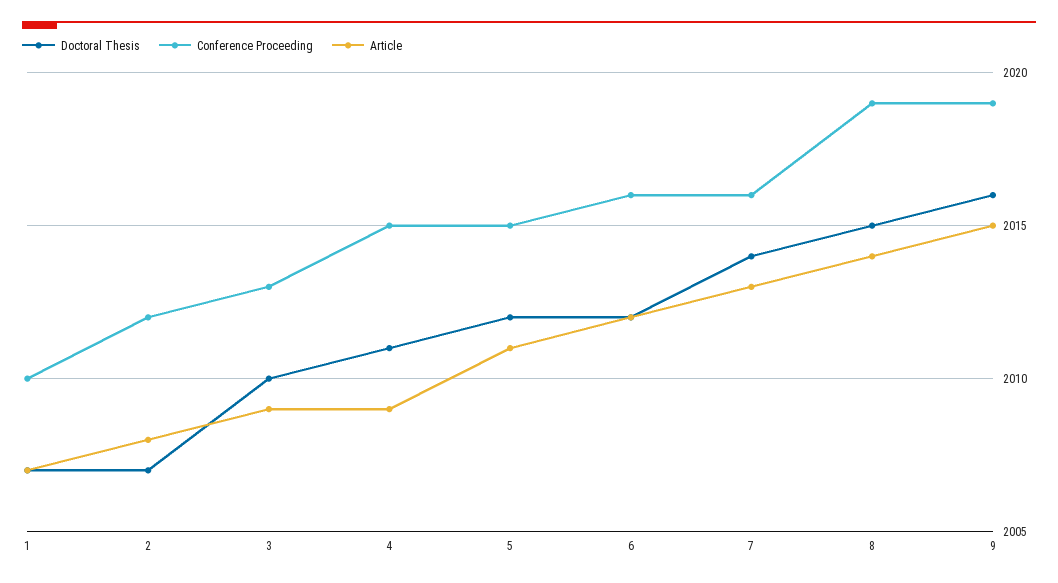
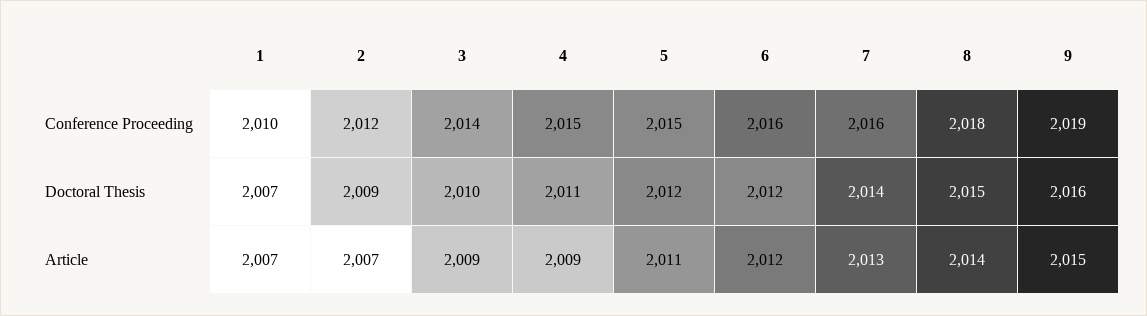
  {
    "Doctoral Thesis": {
      "1": 2007,
-     "2": 2007,
+     "2": 2009,
      "3": 2010,
      "4": 2011,
      "5": 2012,
      "6": 2012,
      "7": 2014,
      "8": 2015,
      "9": 2016
    },
    "Conference Proceeding": {
      "1": 2010,
      "2": 2012,
-     "3": 2013,
+     "3": 2014,
      "4": 2015,
      "5": 2015,
      "6": 2016,
      "7": 2016,
-     "8": 2019,
+     "8": 2018,
      "9": 2019
    },
    "Article": {
      "1": 2007,
-     "2": 2008,
+     "2": 2007,
      "3": 2009,
      "4": 2009,
      "5": 2011,
      "6": 2012,
      "7": 2013,
      "8": 2014,
      "9": 2015
    }
  }

